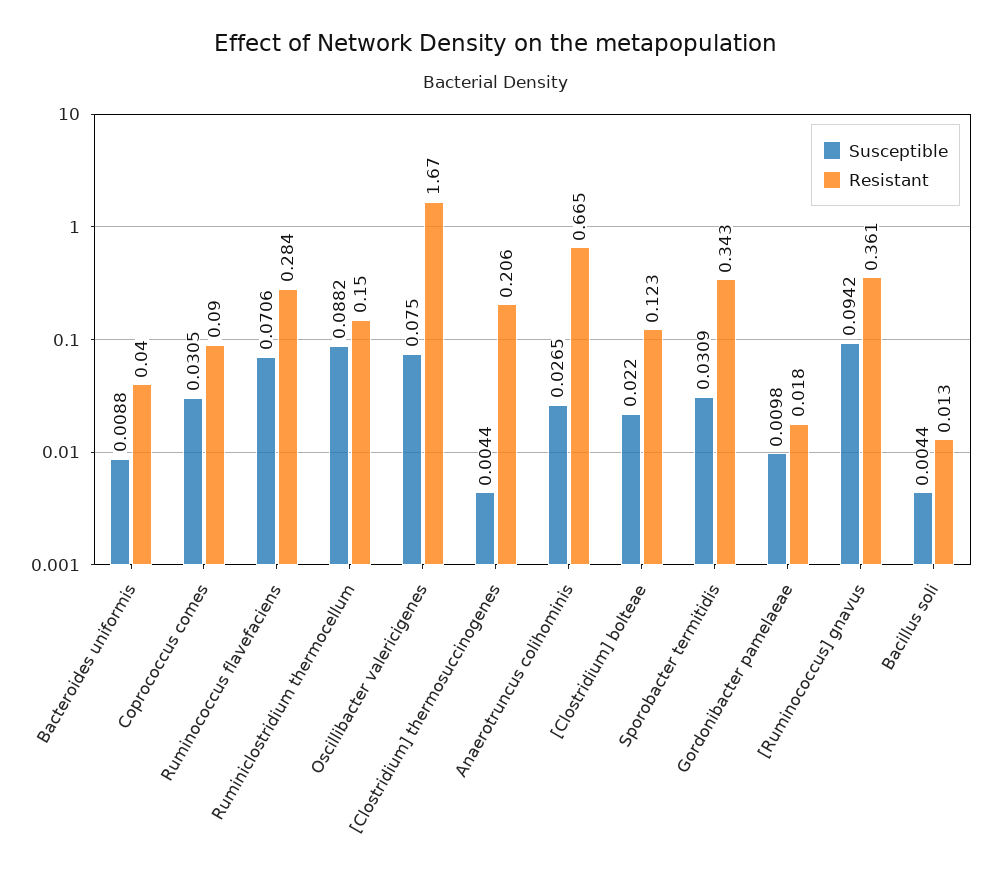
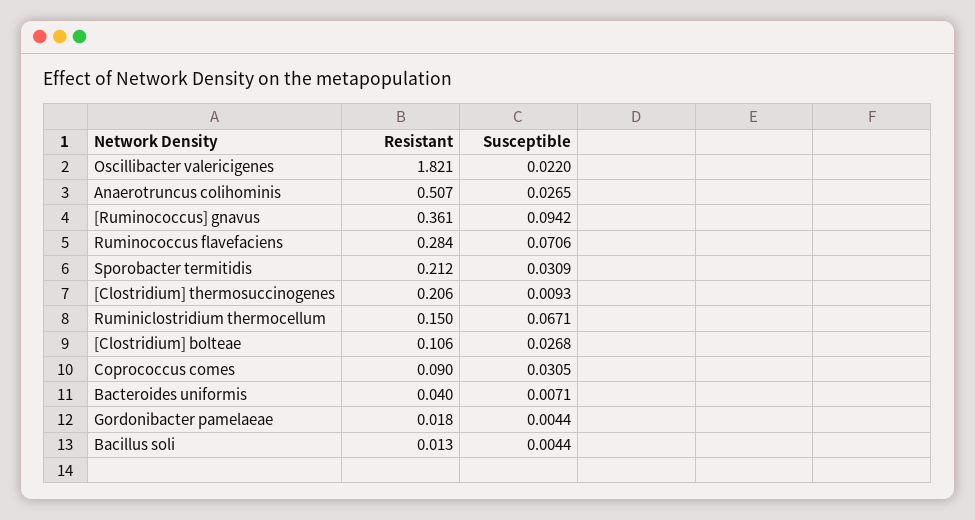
  {
    "Susceptible": {
-     "Bacteroides uniformis": 0.0088,
+     "Bacteroides uniformis": 0.0071,
      "Coprococcus comes": 0.0305,
      "Ruminococcus flavefaciens": 0.0706,
-     "Ruminiclostridium thermocellum": 0.0882,
+     "Ruminiclostridium thermocellum": 0.0671,
-     "Oscillibacter valericigenes": 0.075,
+     "Oscillibacter valericigenes": 0.022,
-     "[Clostridium] thermosuccinogenes": 0.0044,
+     "[Clostridium] thermosuccinogenes": 0.0093,
      "Anaerotruncus colihominis": 0.0265,
-     "[Clostridium] bolteae": 0.022,
+     "[Clostridium] bolteae": 0.0268,
      "Sporobacter termitidis": 0.0309,
-     "Gordonibacter pamelaeae": 0.0098,
+     "Gordonibacter pamelaeae": 0.0044,
      "[Ruminococcus] gnavus": 0.0942,
      "Bacillus soli": 0.0044
    },
    "Resistant": {
      "Bacteroides uniformis": 0.04,
      "Coprococcus comes": 0.09,
      "Ruminococcus flavefaciens": 0.284,
      "Ruminiclostridium thermocellum": 0.15,
-     "Oscillibacter valericigenes": 1.67,
+     "Oscillibacter valericigenes": 1.821,
      "[Clostridium] thermosuccinogenes": 0.206,
-     "Anaerotruncus colihominis": 0.665,
+     "Anaerotruncus colihominis": 0.507,
-     "[Clostridium] bolteae": 0.123,
+     "[Clostridium] bolteae": 0.106,
-     "Sporobacter termitidis": 0.343,
+     "Sporobacter termitidis": 0.212,
      "Gordonibacter pamelaeae": 0.018,
      "[Ruminococcus] gnavus": 0.361,
      "Bacillus soli": 0.013
    }
  }

